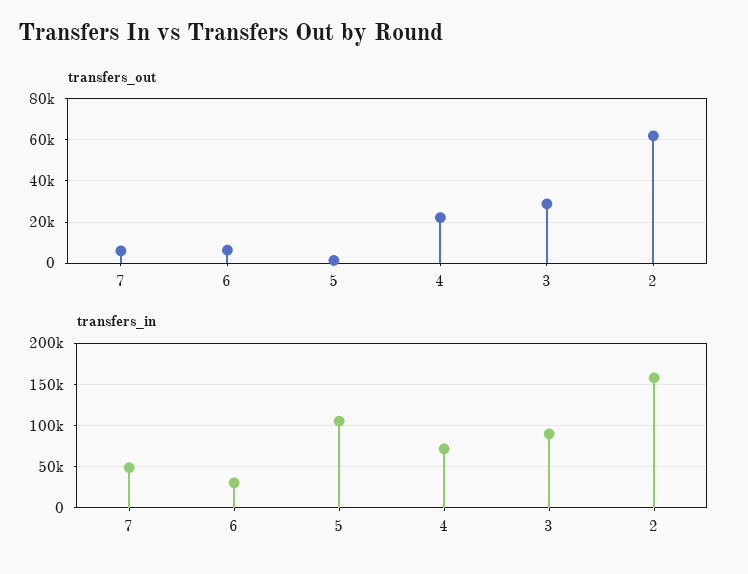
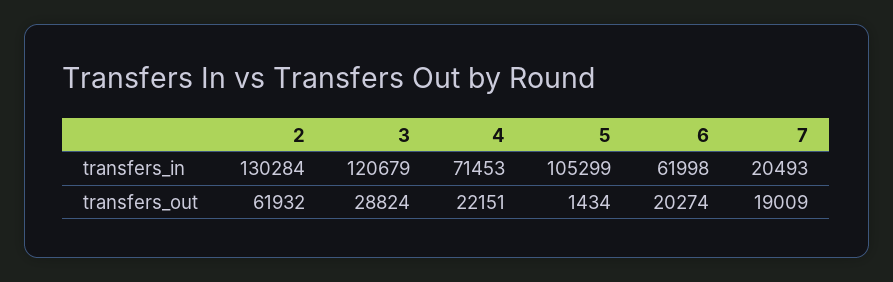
  {
    "transfers_out": {
-     "7": 5000,
+     "7": 19009,
-     "6": 5000,
+     "6": 20274,
      "5": 1434,
      "4": 22151,
      "3": 28824,
      "2": 61932
    },
    "transfers_in": {
-     "7": 50000,
+     "7": 20493,
-     "6": 30000,
+     "6": 61998,
      "5": 105299,
      "4": 71453,
-     "3": 90000,
+     "3": 120679,
-     "2": 160000
+     "2": 130284
    }
  }

